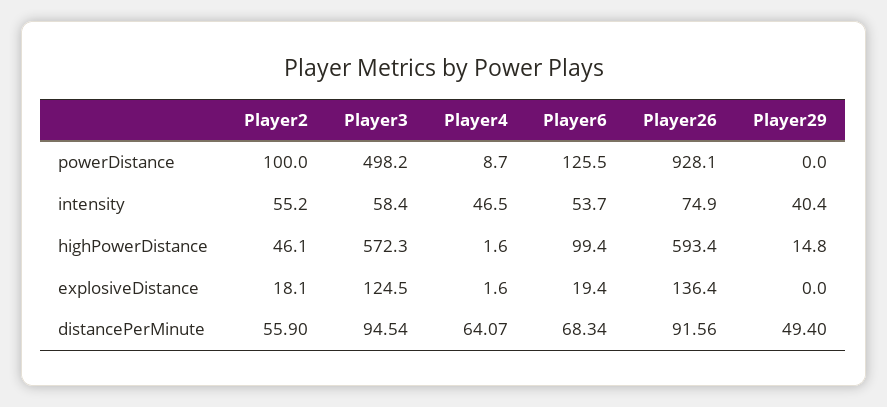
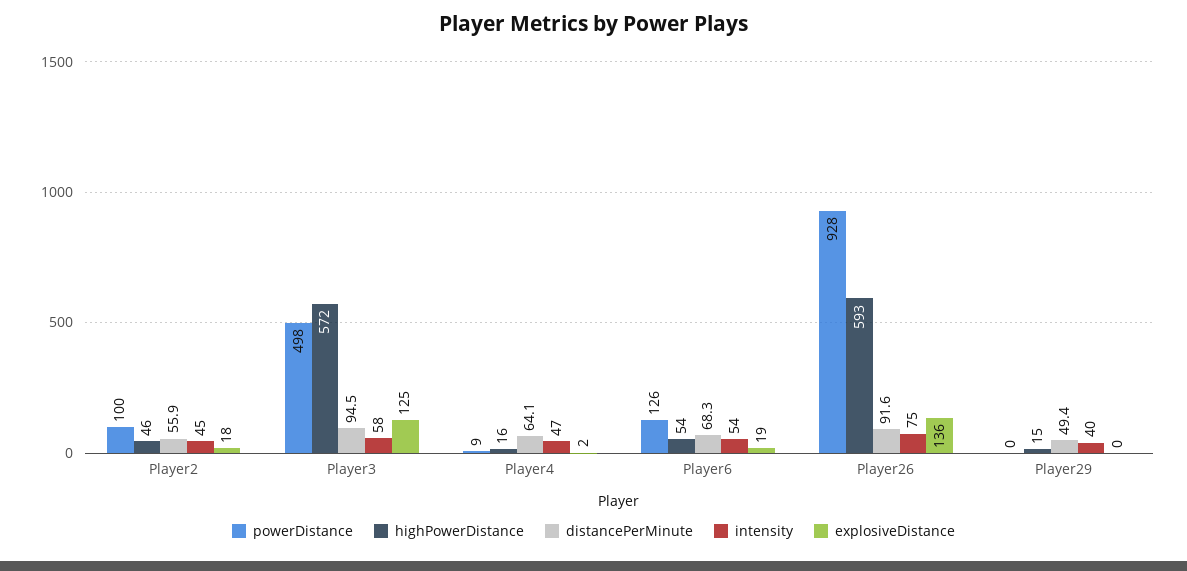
  {
    "powerDistance": {
      "Player2": 100,
      "Player3": 498.2,
      "Player4": 8.7,
      "Player6": 125.5,
      "Player26": 928.1,
      "Player29": 0
    },
    "intensity": {
-     "Player2": 55.2,
+     "Player2": 45,
      "Player3": 58.4,
      "Player4": 46.5,
      "Player6": 53.7,
      "Player26": 74.9,
      "Player29": 40.4
    },
    "highPowerDistance": {
      "Player2": 46.1,
      "Player3": 572.3,
-     "Player4": 1.6,
+     "Player4": 16,
-     "Player6": 99.4,
+     "Player6": 54,
      "Player26": 593.4,
      "Player29": 14.8
    },
    "explosiveDistance": {
      "Player2": 18.1,
      "Player3": 124.5,
      "Player4": 1.6,
      "Player6": 19.4,
      "Player26": 136.4,
      "Player29": 0
    },
    "distancePerMinute": {
      "Player2": 55.9,
      "Player3": 94.54,
      "Player4": 64.07,
      "Player6": 68.34,
      "Player26": 91.56,
      "Player29": 49.4
    }
  }

